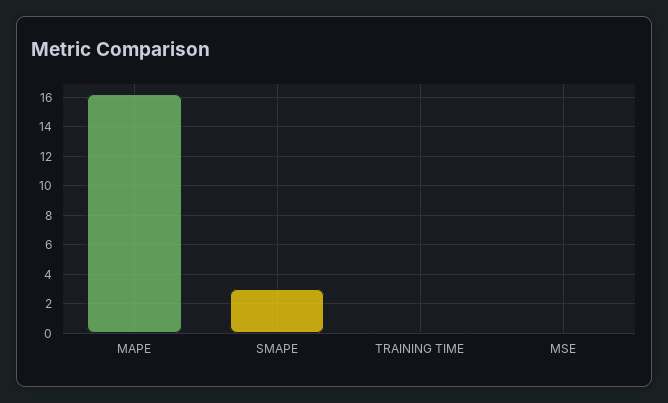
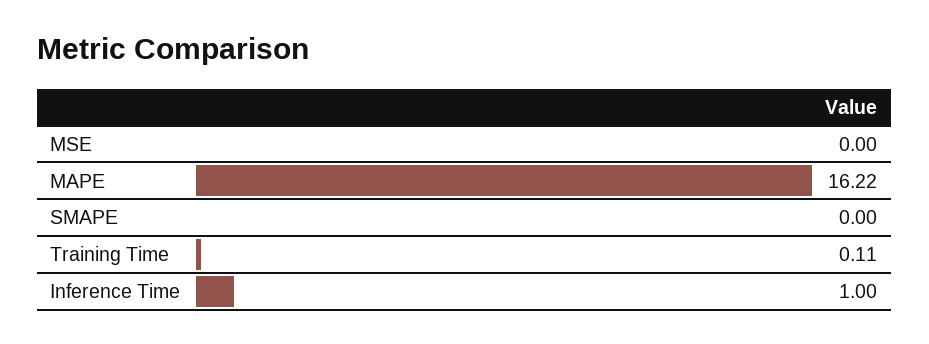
  {
    "MAPE": 16.22,
-   "SMAPE": 3,
+   "SMAPE": 0,
    "TRAINING TIME": 0.11,
-   "MSE": 0
+   "MSE": 0,
+   "Inference Time": 1
  }

